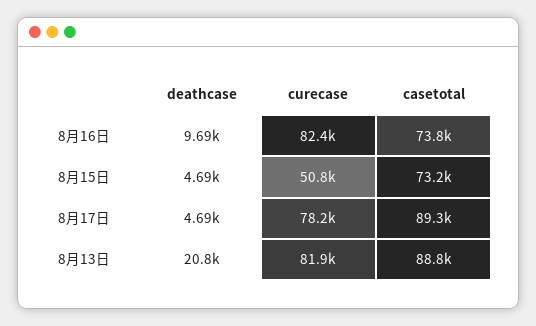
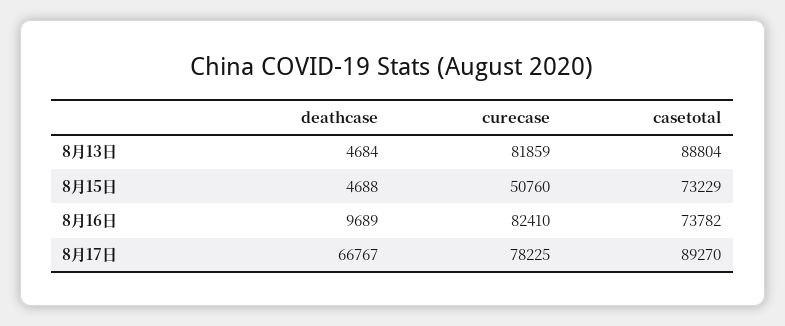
  {
    "deathcase": {
      "8月16日": 9689,
      "8月15日": 4688,
-     "8月17日": 4690,
+     "8月17日": 66767,
-     "8月13日": 20800
+     "8月13日": 4684
    },
    "curecase": {
      "8月16日": 82410,
      "8月15日": 50760,
      "8月17日": 78225,
      "8月13日": 81859
    },
    "casetotal": {
      "8月16日": 73782,
      "8月15日": 73229,
      "8月17日": 89270,
      "8月13日": 88804
    }
  }

